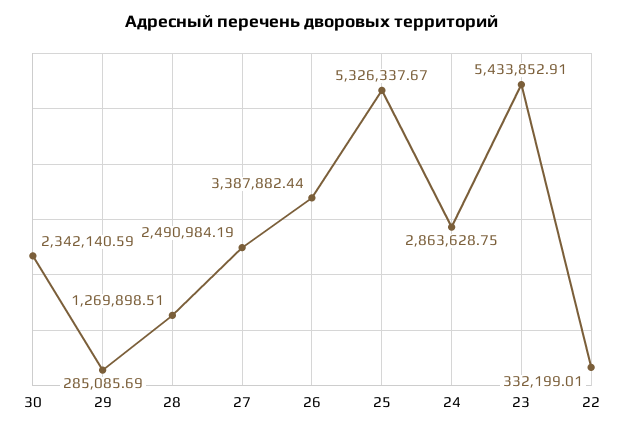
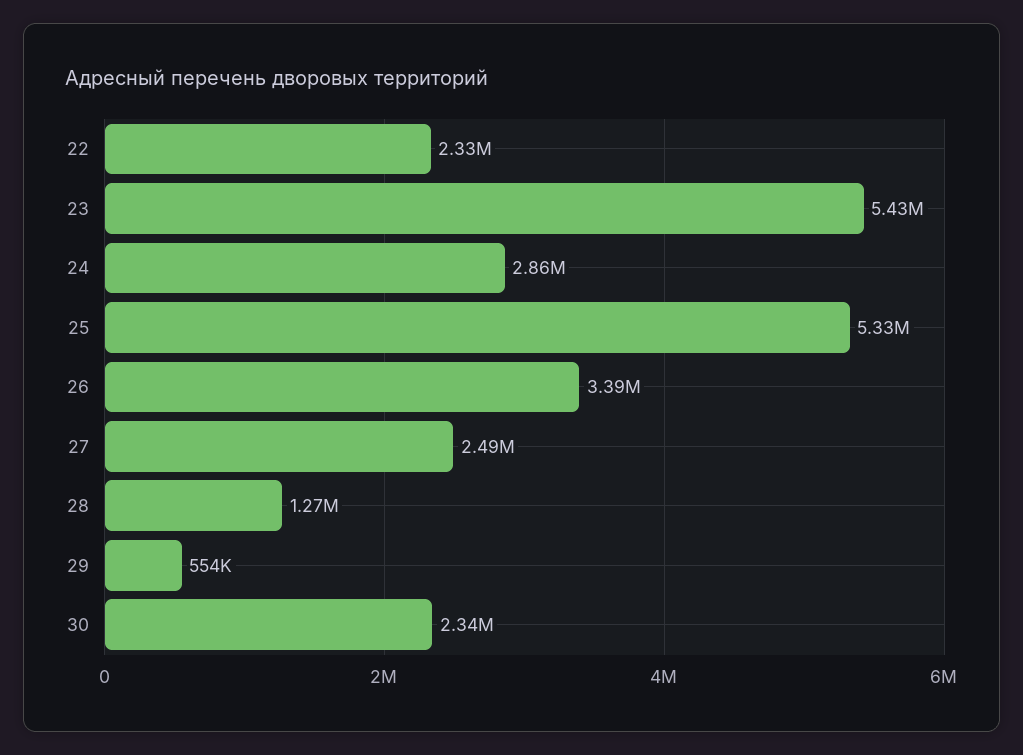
  {
    "30": 2342140.59,
-   "29": 285085.69,
+   "29": 554000,
    "28": 1269898.51,
    "27": 2490984.19,
    "26": 3387882.44,
    "25": 5326337.67,
    "24": 2863628.75,
    "23": 5433852.91,
-   "22": 332199.01
+   "22": 2330000
  }

